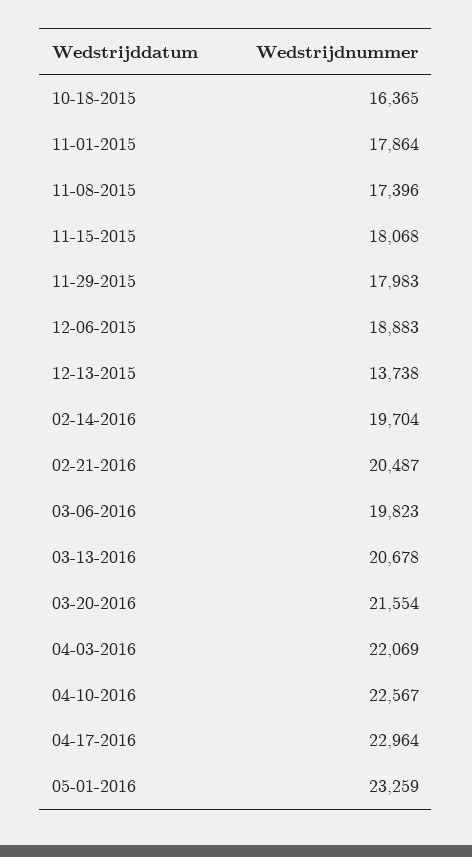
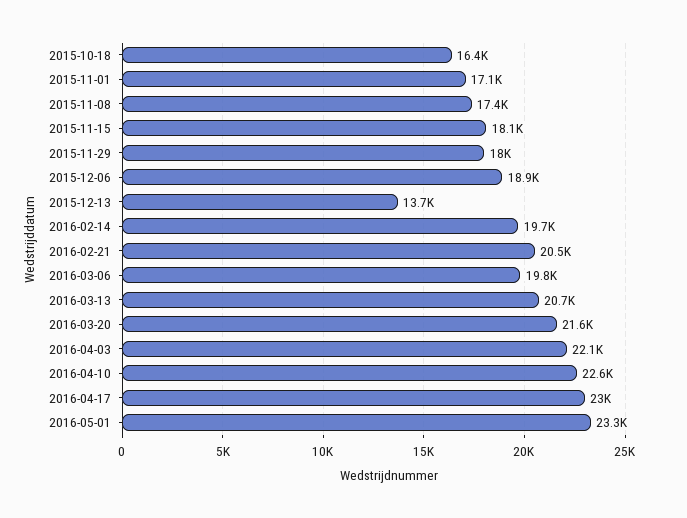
  {
    "10-18-2015": 16365,
-   "11-01-2015": 17864,
+   "11-01-2015": 17100,
    "11-08-2015": 17396,
    "11-15-2015": 18068,
    "11-29-2015": 17983,
    "12-06-2015": 18883,
    "12-13-2015": 13738,
    "02-14-2016": 19704,
    "02-21-2016": 20487,
    "03-06-2016": 19823,
    "03-13-2016": 20678,
    "03-20-2016": 21554,
    "04-03-2016": 22069,
    "04-10-2016": 22567,
    "04-17-2016": 22964,
    "05-01-2016": 23259
  }

